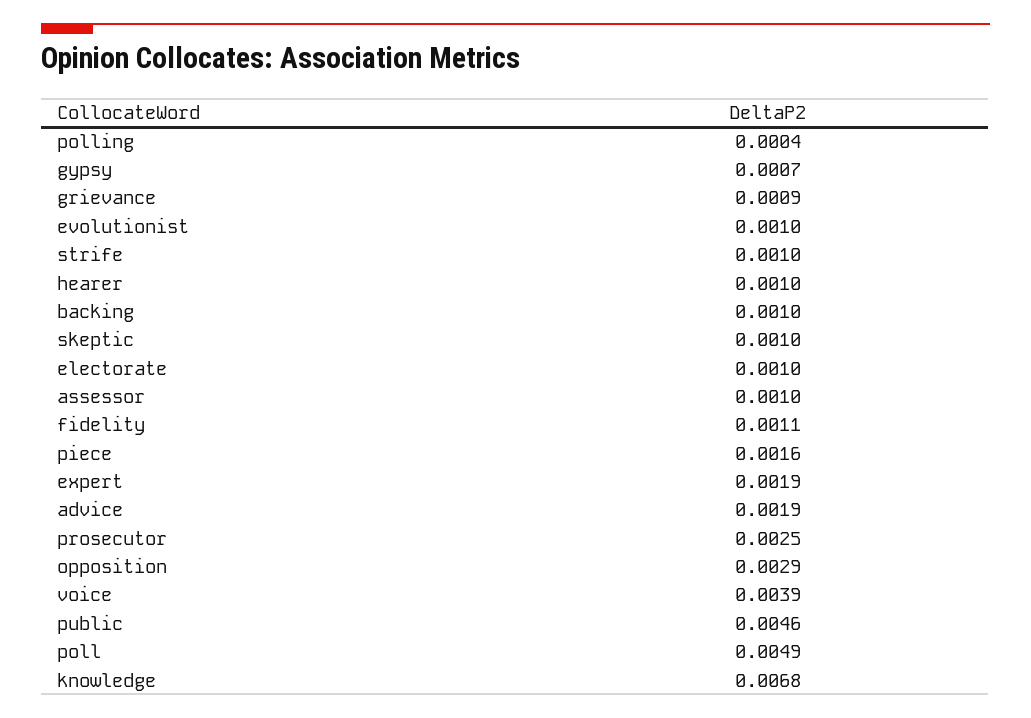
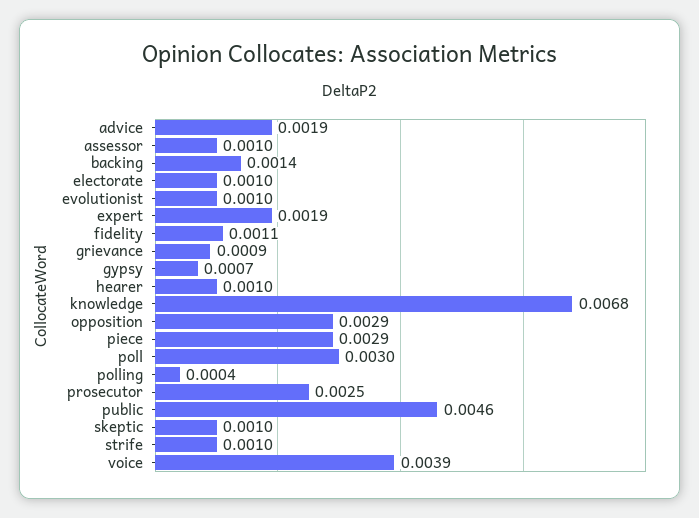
  {
    "polling": 0.0004,
    "gypsy": 0.0007,
    "grievance": 0.0009,
    "evolutionist": 0.001,
    "strife": 0.001,
    "hearer": 0.001,
-   "backing": 0.001,
+   "backing": 0.0014,
    "skeptic": 0.001,
    "electorate": 0.001,
    "assessor": 0.001,
    "fidelity": 0.0011,
-   "piece": 0.0016,
+   "piece": 0.0029,
    "expert": 0.0019,
    "advice": 0.0019,
    "prosecutor": 0.0025,
    "opposition": 0.0029,
    "voice": 0.0039,
    "public": 0.0046,
-   "poll": 0.0049,
+   "poll": 0.003,
    "knowledge": 0.0068
  }

